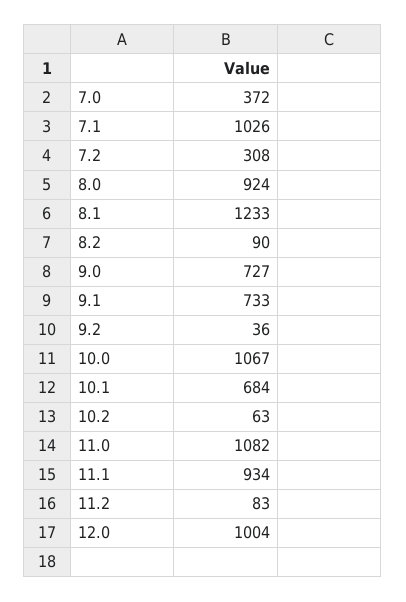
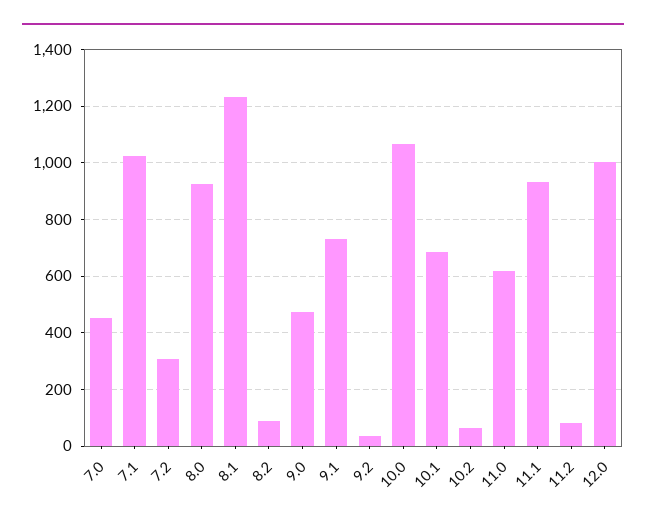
  {
-   "7.0": 372,
+   "7.0": 450,
    "7.1": 1026,
    "7.2": 308,
    "8.0": 924,
    "8.1": 1233,
    "8.2": 90,
-   "9.0": 727,
+   "9.0": 475,
    "9.1": 733,
    "9.2": 36,
    "10.0": 1067,
    "10.1": 684,
    "10.2": 63,
-   "11.0": 1082,
+   "11.0": 625,
    "11.1": 934,
    "11.2": 83,
    "12.0": 1004
  }

